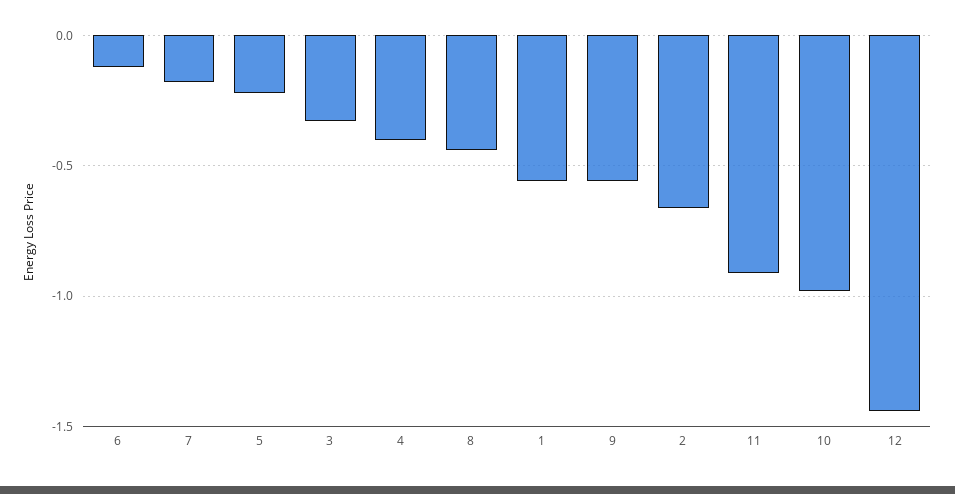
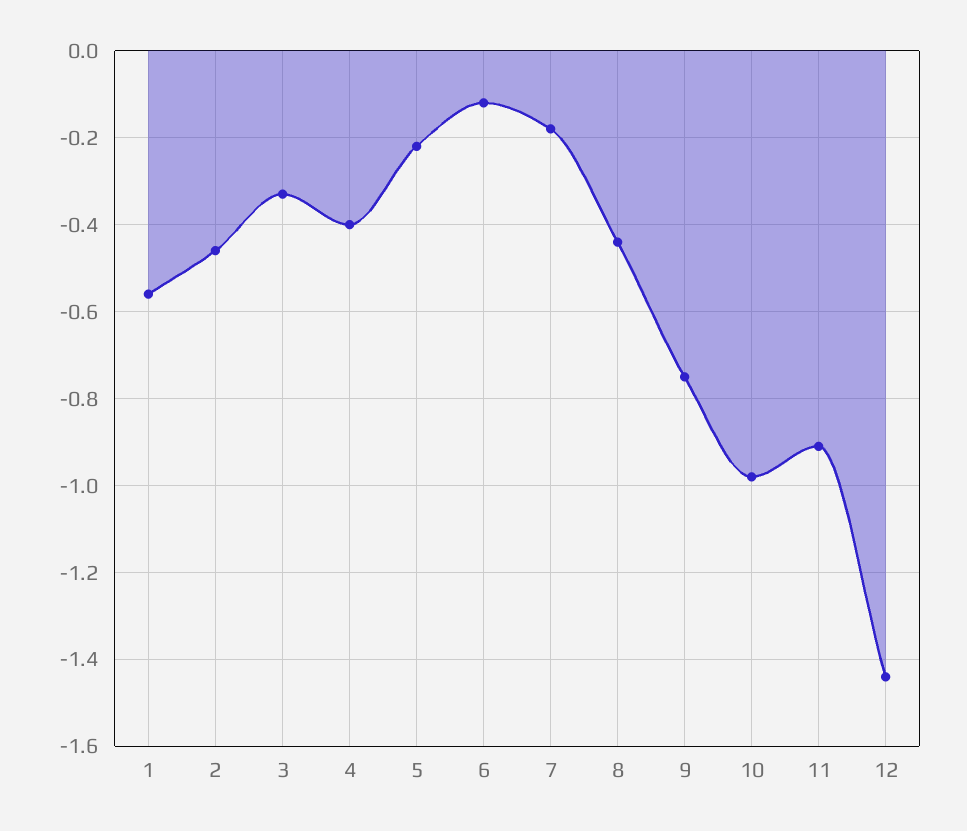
  {
    "6": -0.1,
    "7": -0.2,
    "5": -0.2,
    "3": -0.35,
    "4": -0.4,
    "8": -0.45,
    "1": -0.55,
-   "9": -0.55,
+   "9": -0.75,
-   "2": -0.65,
+   "2": -0.45,
    "11": -0.9,
    "10": -1,
    "12": -1.45
  }

